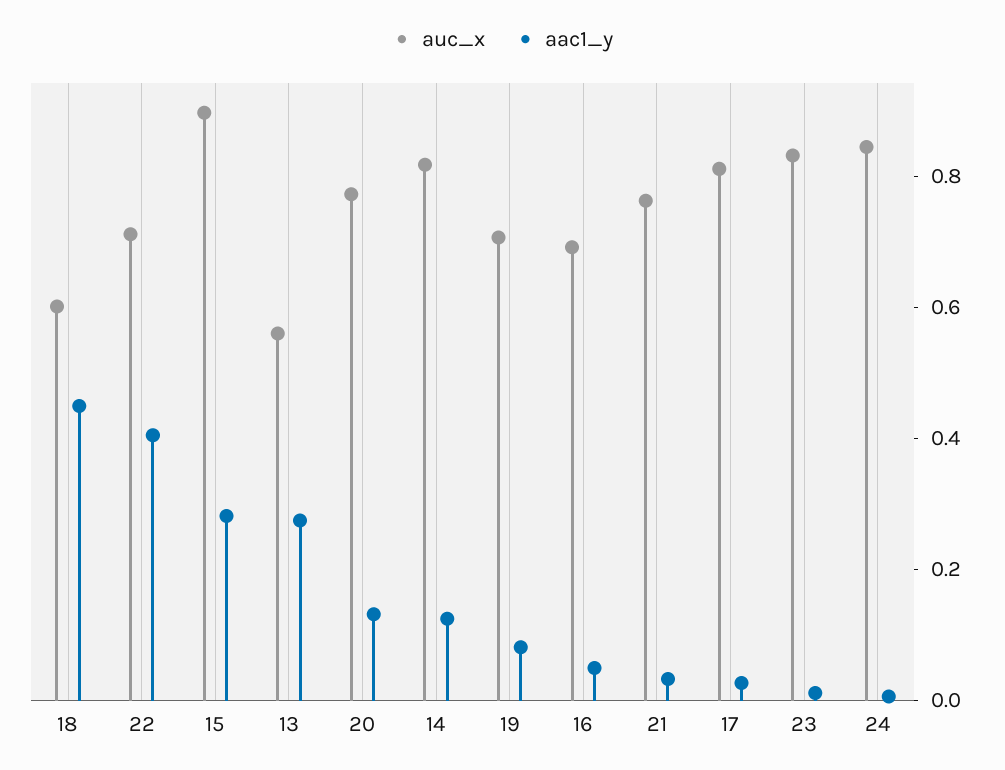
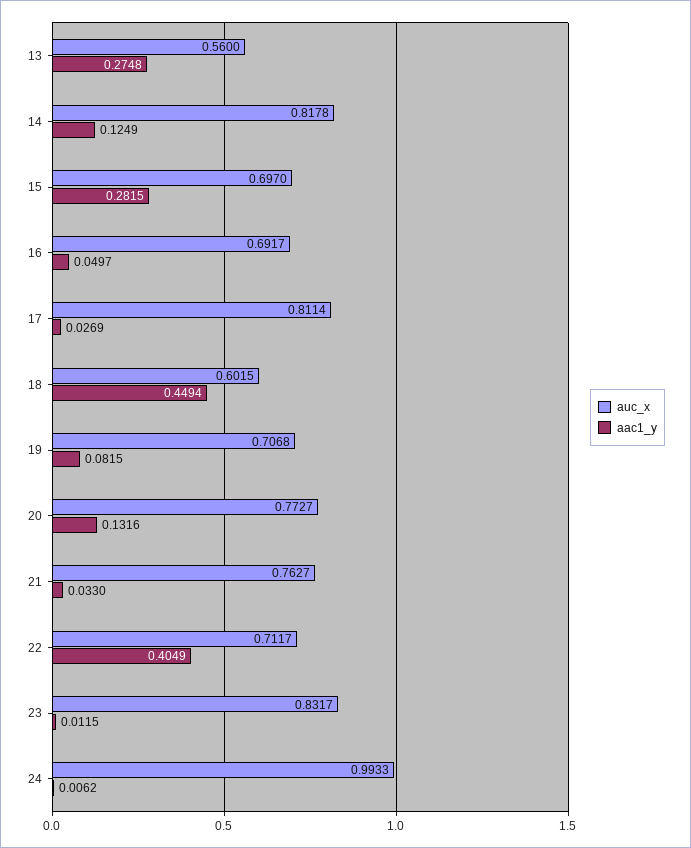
  {
    "auc_x": {
      "18": 0.6015,
      "22": 0.7117,
-     "15": 0.9,
+     "15": 0.697,
      "13": 0.56,
      "20": 0.7727,
      "14": 0.8178,
      "19": 0.7068,
      "16": 0.6917,
      "21": 0.7627,
      "17": 0.8114,
      "23": 0.8317,
-     "24": 0.85
+     "24": 0.9933
    },
    "aac1_y": {
      "18": 0.4494,
      "22": 0.4049,
      "15": 0.2815,
      "13": 0.2748,
      "20": 0.1316,
      "14": 0.1249,
      "19": 0.0815,
      "16": 0.0497,
      "21": 0.033,
      "17": 0.0269,
      "23": 0.0115,
      "24": 0.0062
    }
  }

